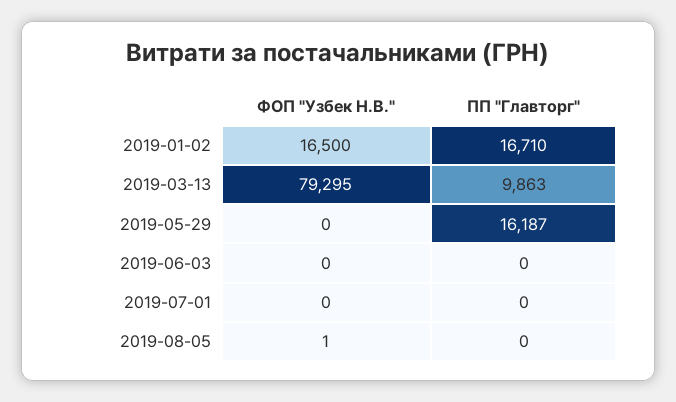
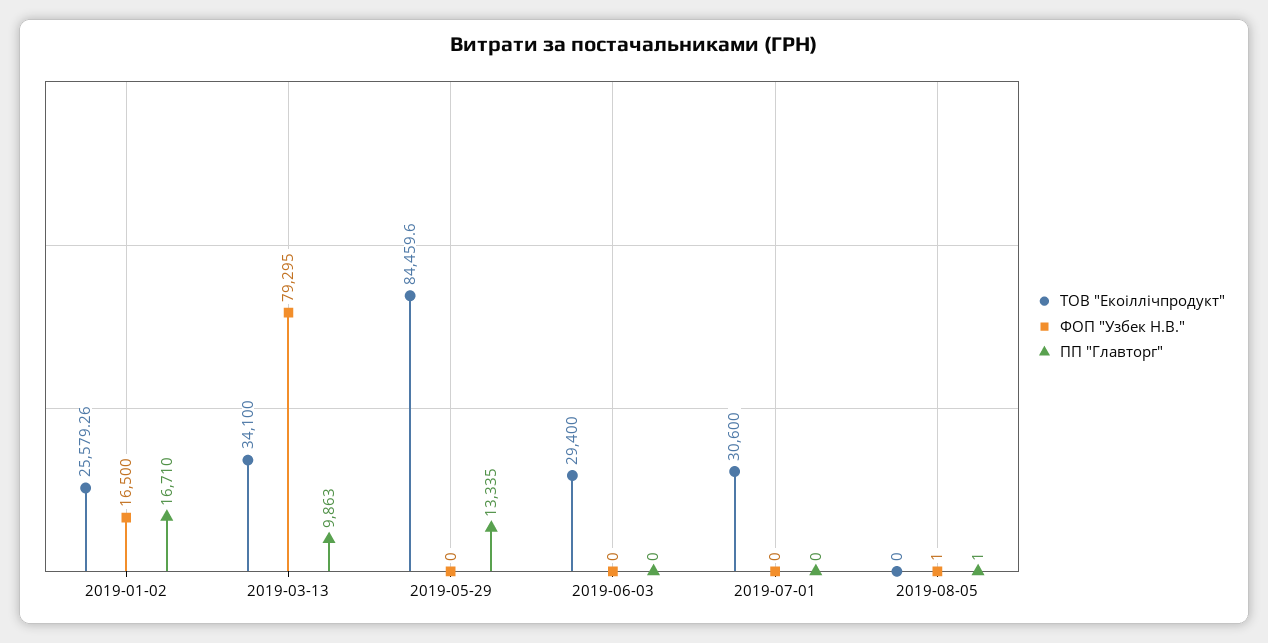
  {
    "ФОП \"Узбек Н.В.\"": {
      "2019-01-02": 16500,
      "2019-03-13": 79295,
      "2019-05-29": 0,
      "2019-06-03": 0,
      "2019-07-01": 0,
      "2019-08-05": 1
    },
    "ПП \"Главторг\"": {
      "2019-01-02": 16710,
      "2019-03-13": 9863,
-     "2019-05-29": 16187,
+     "2019-05-29": 13335,
      "2019-06-03": 0,
      "2019-07-01": 0,
-     "2019-08-05": 0
+     "2019-08-05": 1
-   }
+   },
+   "ТОВ \"Екоіллічпродукт\"": {
+     "2019-01-02": 25579.26,
+     "2019-03-13": 34100,
+     "2019-05-29": 84459.6,
+     "2019-06-03": 29400,
+     "2019-07-01": 30600,
+     "2019-08-05": 0
+   }
  }

